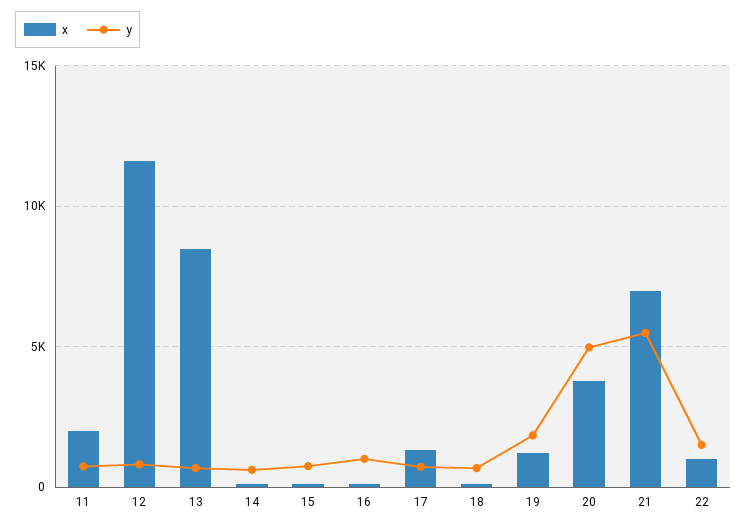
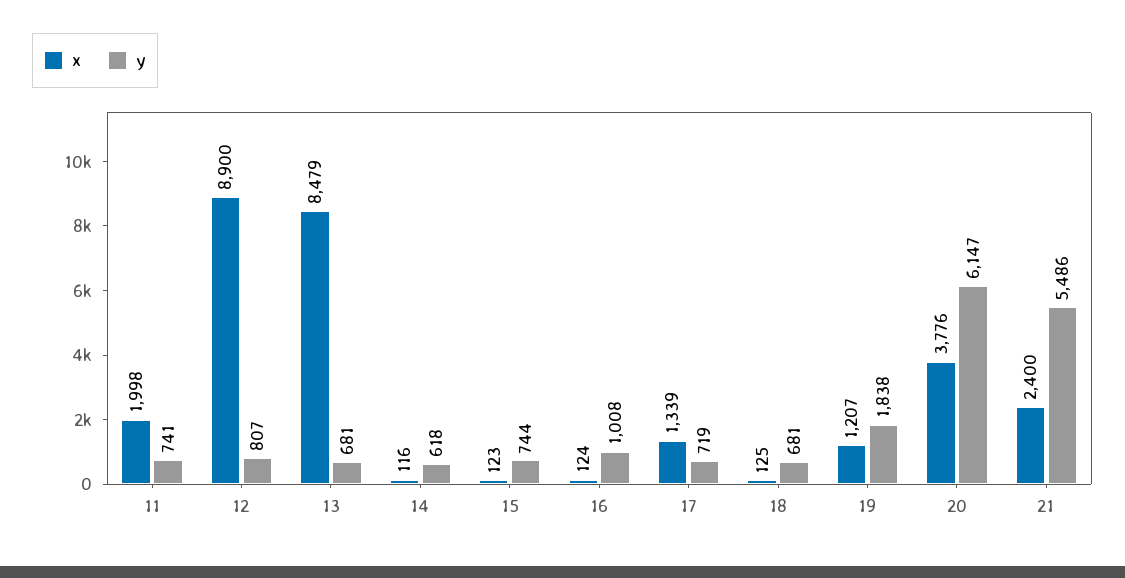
  {
    "x": {
      "11": 1998,
-     "12": 11500,
+     "12": 8900,
      "13": 8479,
      "14": 116,
      "15": 123,
      "16": 124,
      "17": 1339,
      "18": 125,
      "19": 1207,
      "20": 3776,
-     "21": 7000,
+     "21": 2400
-     "22": 1000
    },
    "y": {
      "11": 741,
      "12": 807,
      "13": 681,
      "14": 618,
      "15": 744,
      "16": 1008,
      "17": 719,
      "18": 681,
      "19": 1838,
-     "20": 5000,
+     "20": 6147,
-     "21": 5486,
+     "21": 5486
-     "22": 1500
    }
  }

